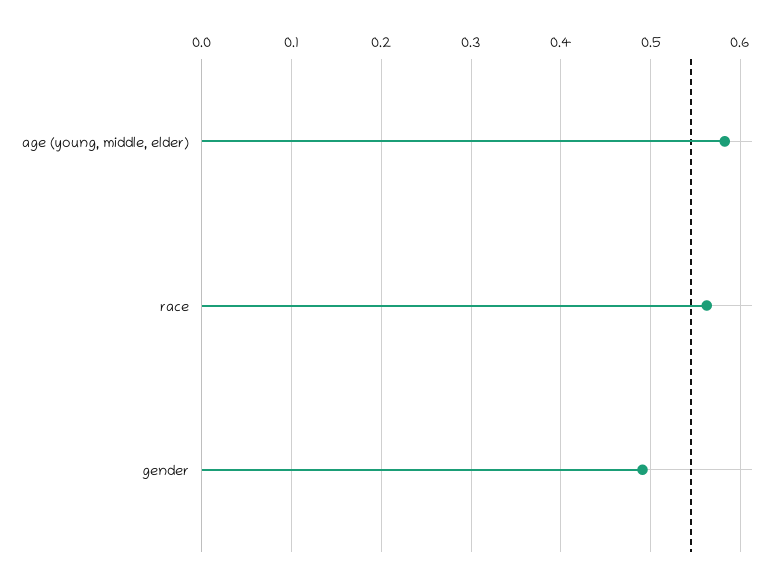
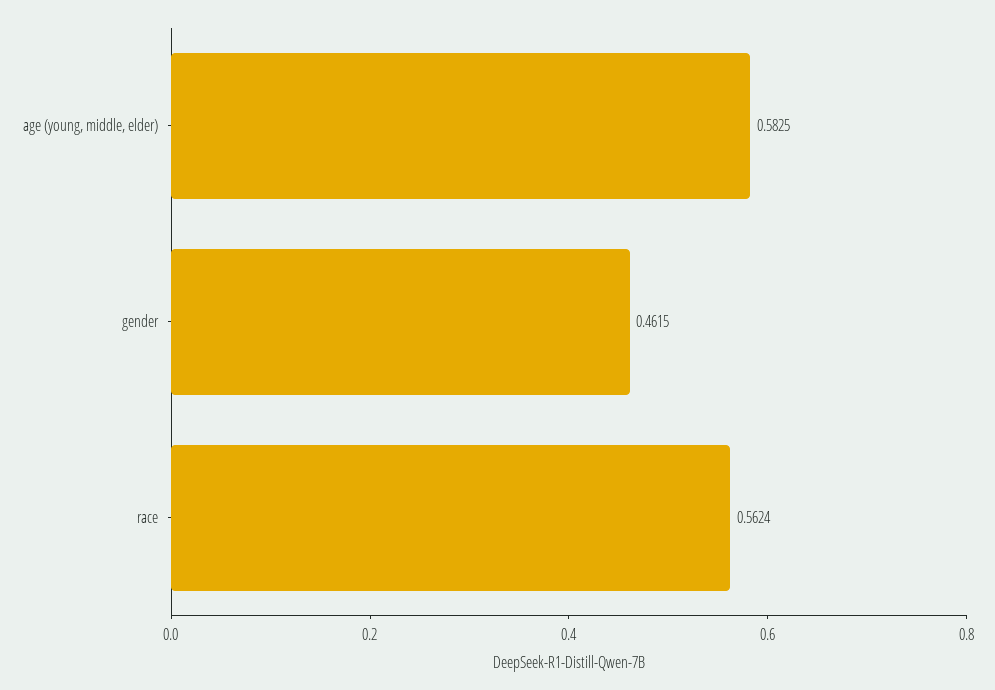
  {
    "age (young, middle, elder)": 0.5825,
    "race": 0.5624,
-   "gender": 0.49
+   "gender": 0.4615
  }

